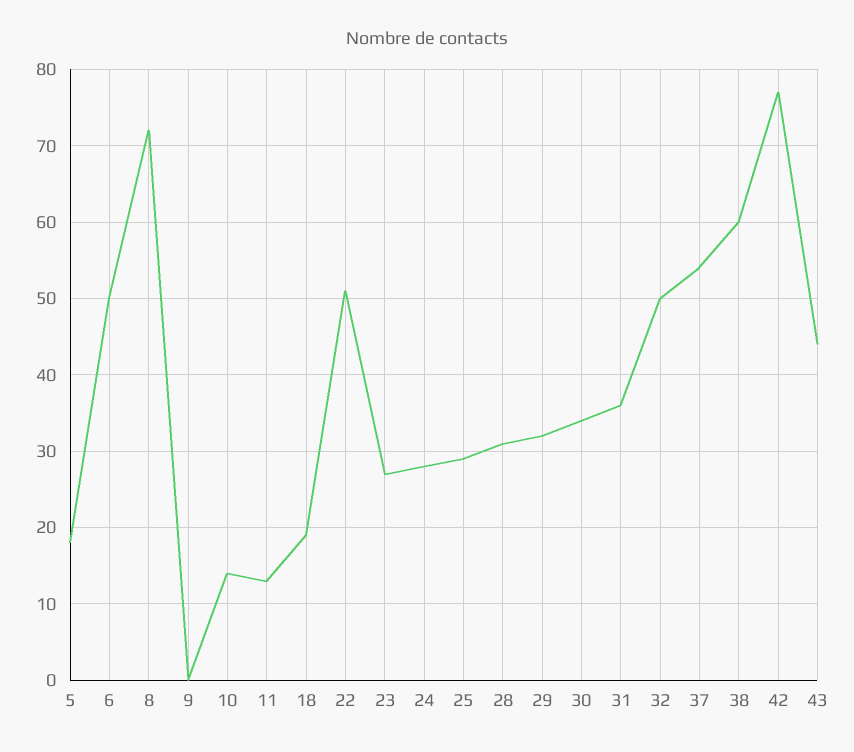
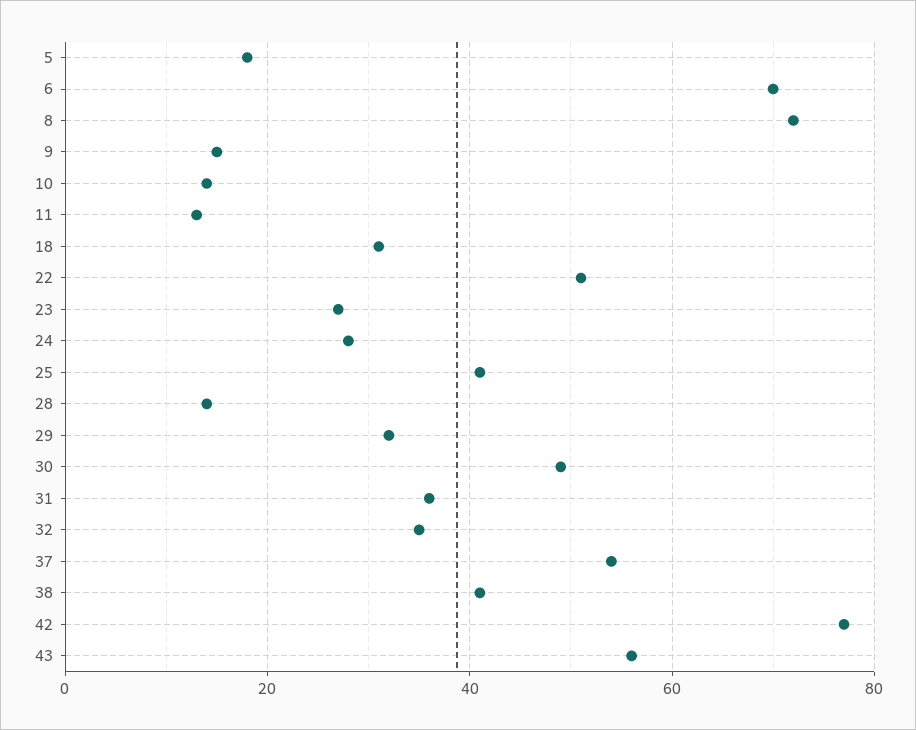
  {
    "5": 18,
-   "6": 50,
+   "6": 70,
    "8": 72,
-   "9": 0,
+   "9": 15,
    "10": 14,
    "11": 13,
-   "18": 19,
+   "18": 30,
    "22": 51,
    "23": 27,
    "24": 28,
-   "25": 29,
+   "25": 40,
-   "28": 31,
+   "28": 15,
    "29": 32,
-   "30": 34,
+   "30": 50,
    "31": 36,
-   "32": 50,
+   "32": 35,
    "37": 54,
-   "38": 60,
+   "38": 40,
    "42": 77,
-   "43": 44
+   "43": 55
  }

